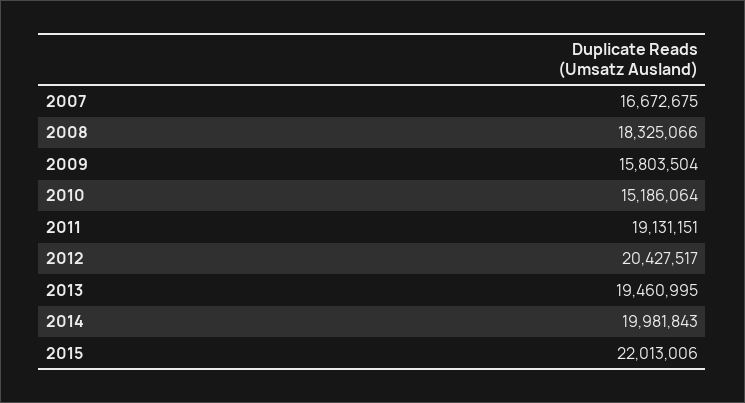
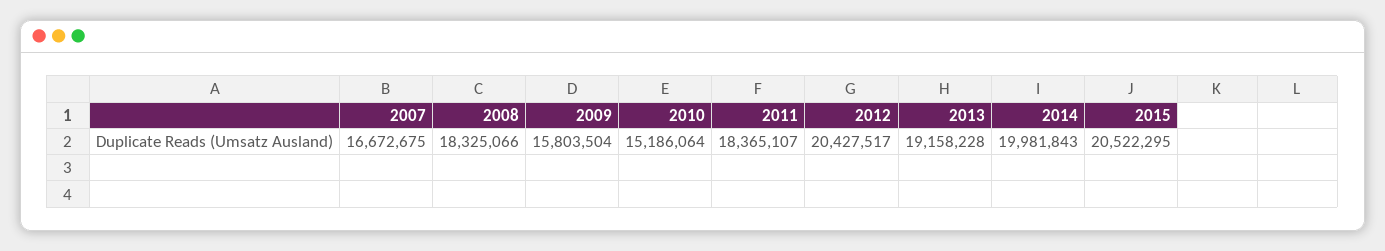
  {
    "2007": 16672675,
    "2008": 18325066,
    "2009": 15803504,
    "2010": 15186064,
-   "2011": 19131151,
+   "2011": 18365107,
    "2012": 20427517,
-   "2013": 19460995,
+   "2013": 19158228,
    "2014": 19981843,
-   "2015": 22013006
+   "2015": 20522295
  }

